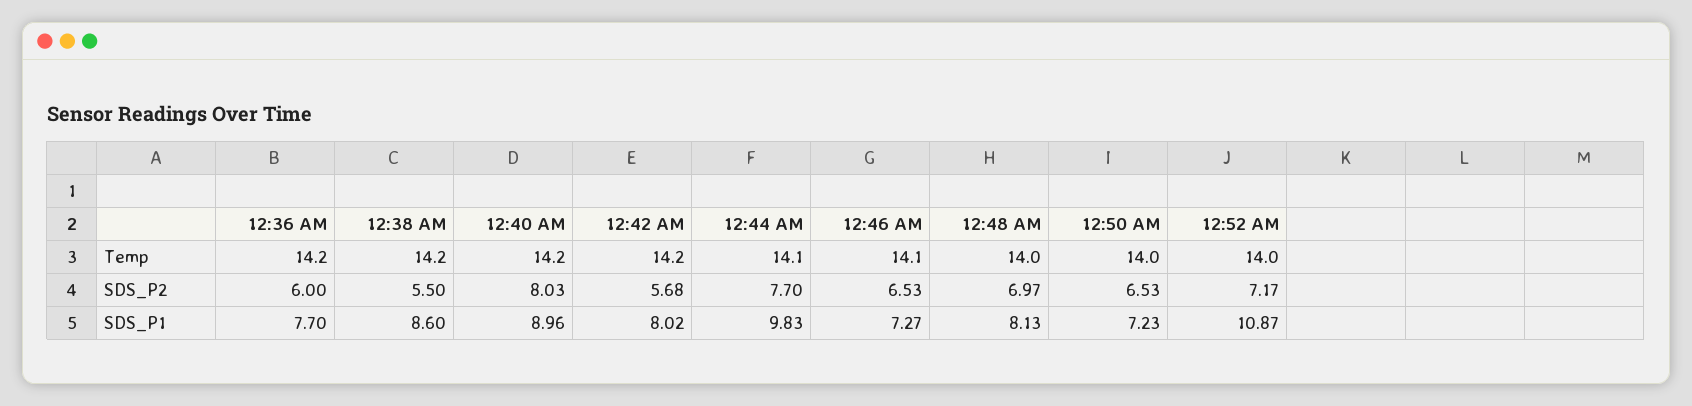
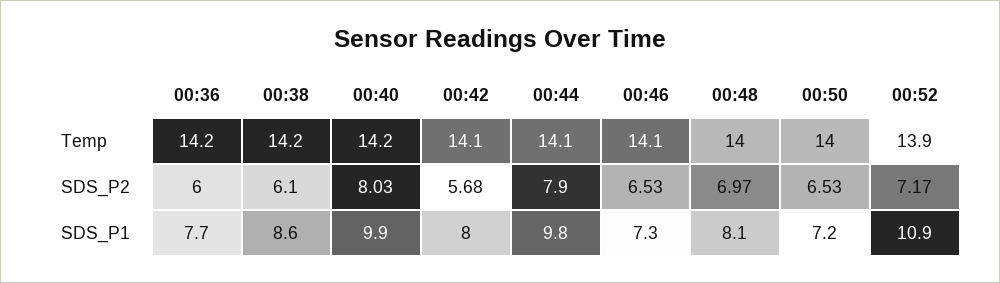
  {
    "12:36 AM": {
      "Temp": 14.2,
      "SDS_P2": 6,
      "SDS_P1": 7.7
    },
    "12:38 AM": {
      "Temp": 14.2,
-     "SDS_P2": 5.5,
+     "SDS_P2": 6.1,
      "SDS_P1": 8.6
    },
    "12:40 AM": {
      "Temp": 14.2,
      "SDS_P2": 8.03,
-     "SDS_P1": 8.96
+     "SDS_P1": 9.9
    },
    "12:42 AM": {
-     "Temp": 14.2,
+     "Temp": 14.1,
      "SDS_P2": 5.68,
      "SDS_P1": 8.02
    },
    "12:44 AM": {
      "Temp": 14.1,
-     "SDS_P2": 7.7,
+     "SDS_P2": 7.9,
      "SDS_P1": 9.83
    },
    "12:46 AM": {
      "Temp": 14.1,
      "SDS_P2": 6.53,
      "SDS_P1": 7.27
    },
    "12:48 AM": {
      "Temp": 14,
      "SDS_P2": 6.97,
      "SDS_P1": 8.13
    },
    "12:50 AM": {
      "Temp": 14,
      "SDS_P2": 6.53,
      "SDS_P1": 7.23
    },
    "12:52 AM": {
-     "Temp": 14,
+     "Temp": 13.9,
      "SDS_P2": 7.17,
      "SDS_P1": 10.87
    }
  }

